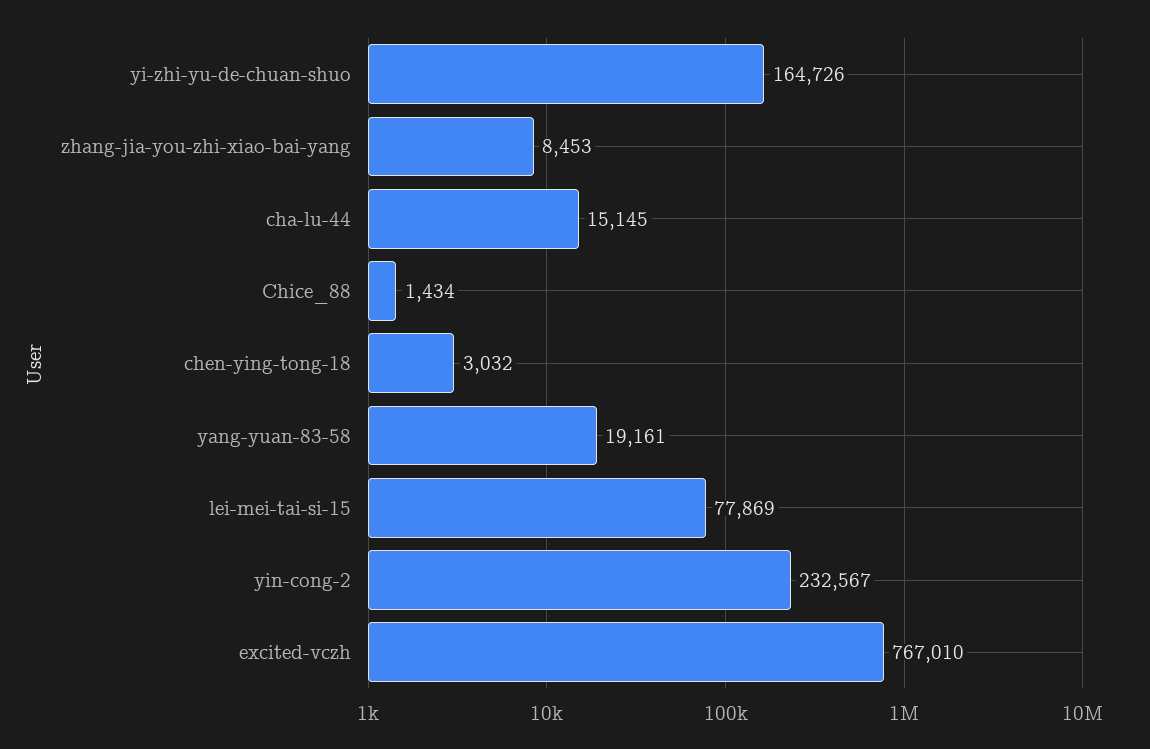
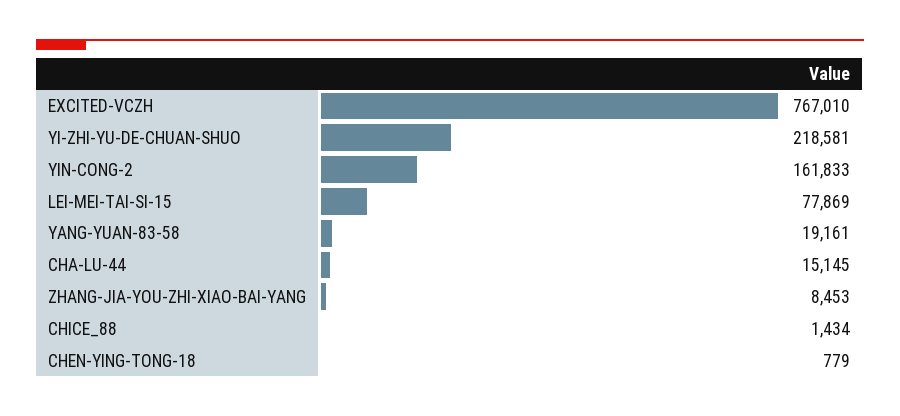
  {
-   "yi-zhi-yu-de-chuan-shuo": 164726,
+   "yi-zhi-yu-de-chuan-shuo": 218581,
    "zhang-jia-you-zhi-xiao-bai-yang": 8453,
    "cha-lu-44": 15145,
    "Chice_88": 1434,
-   "chen-ying-tong-18": 3032,
+   "chen-ying-tong-18": 779,
    "yang-yuan-83-58": 19161,
    "lei-mei-tai-si-15": 77869,
-   "yin-cong-2": 232567,
+   "yin-cong-2": 161833,
    "excited-vczh": 767010
  }

